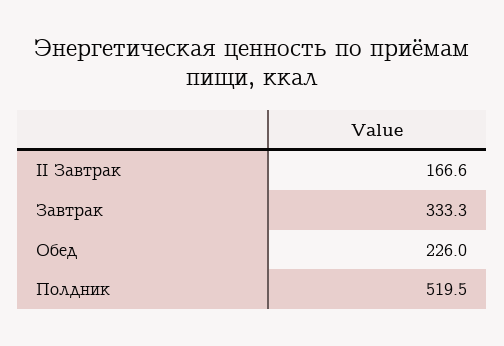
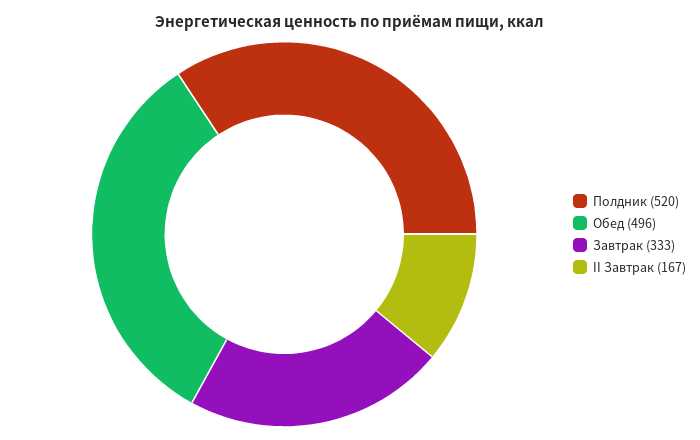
  {
    "II Завтрак": 166.6,
    "Завтрак": 333.3,
-   "Обед": 226,
+   "Обед": 496,
    "Полдник": 519.5
  }

